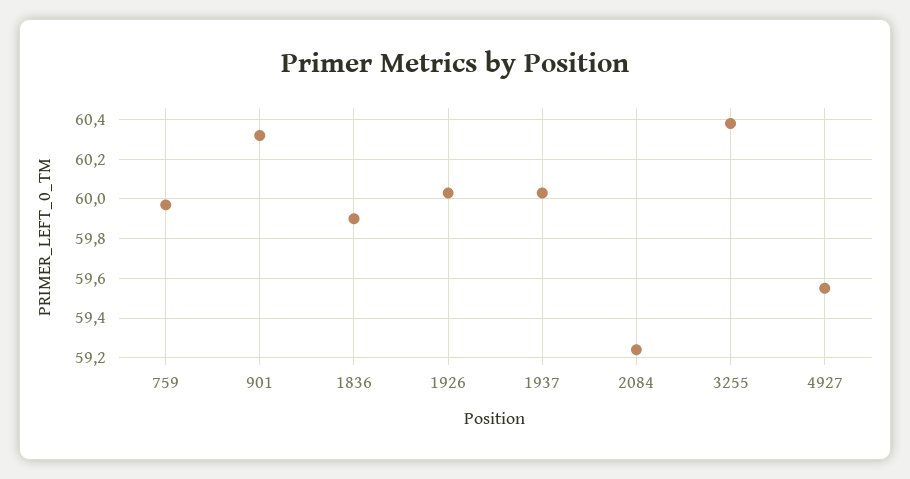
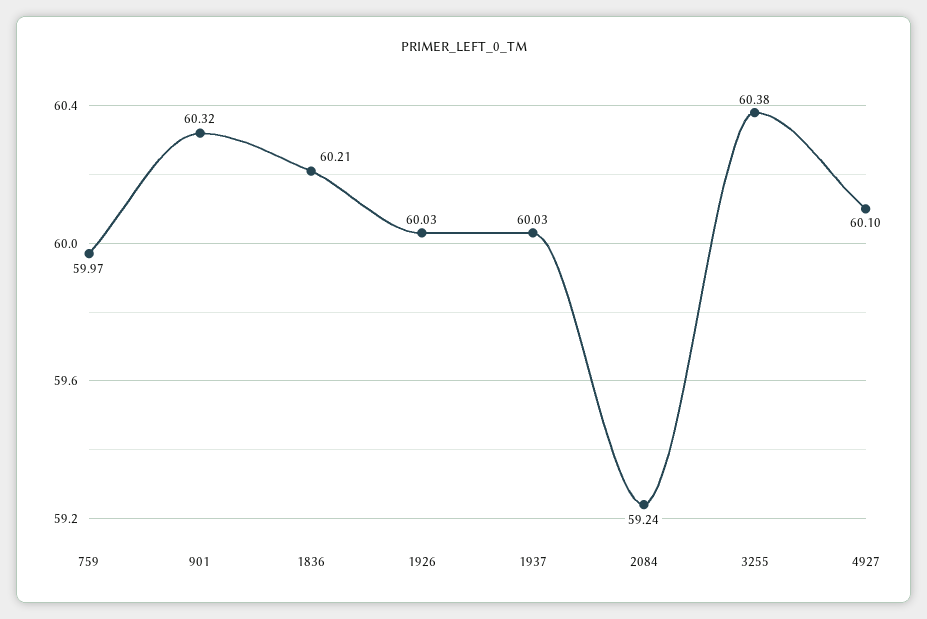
  {
    "759": 59.97,
    "901": 60.32,
-   "1836": 59.9,
+   "1836": 60.21,
    "1926": 60.03,
    "1937": 60.03,
    "2084": 59.24,
    "3255": 60.38,
-   "4927": 59.55
+   "4927": 60.1
  }

